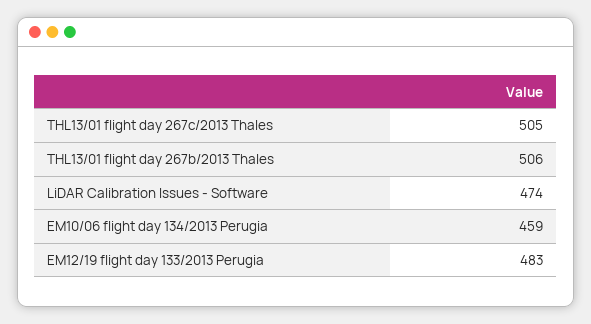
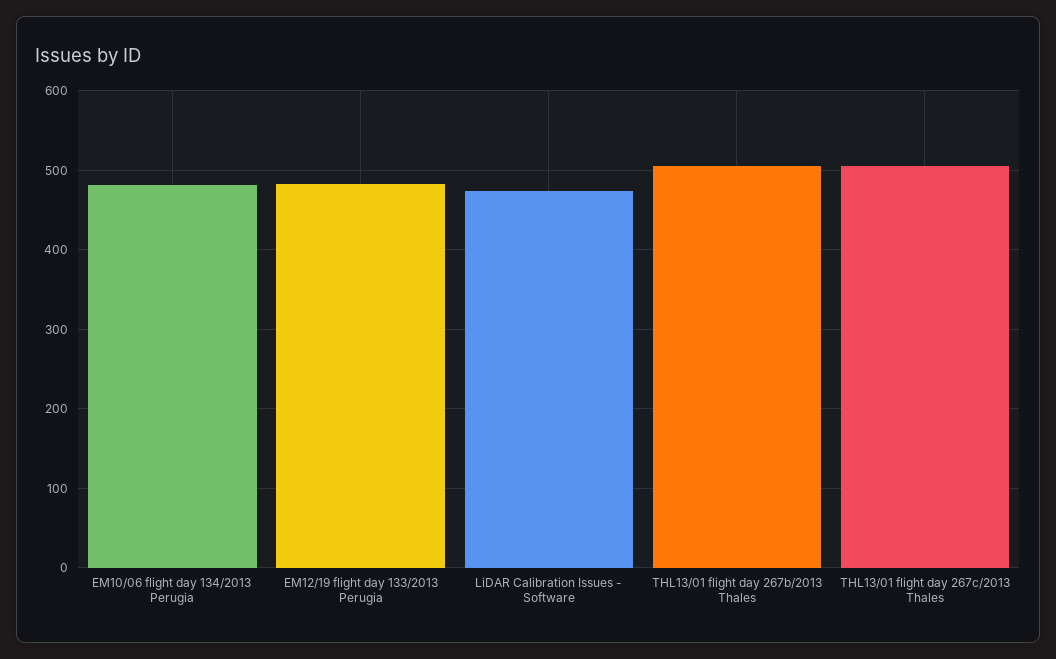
  {
    "THL13/01 flight day 267c/2013 Thales": 505,
    "THL13/01 flight day 267b/2013 Thales": 506,
    "LiDAR Calibration Issues - Software": 474,
-   "EM10/06 flight day 134/2013 Perugia": 459,
+   "EM10/06 flight day 134/2013 Perugia": 480,
    "EM12/19 flight day 133/2013 Perugia": 483
  }

